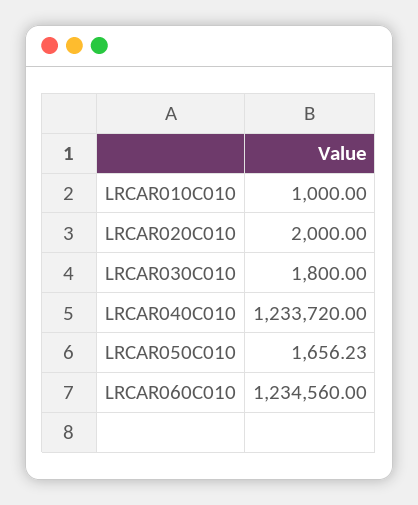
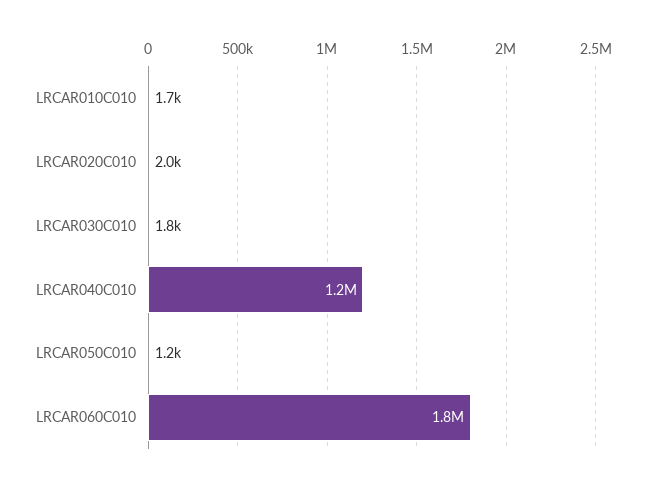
  {
-   "LRCAR010C010": 1000,
+   "LRCAR010C010": 1700,
    "LRCAR020C010": 2000,
    "LRCAR030C010": 1800,
    "LRCAR040C010": 1233720,
-   "LRCAR050C010": 1656.23,
+   "LRCAR050C010": 1200,
-   "LRCAR060C010": 1234560
+   "LRCAR060C010": 1800000
  }

